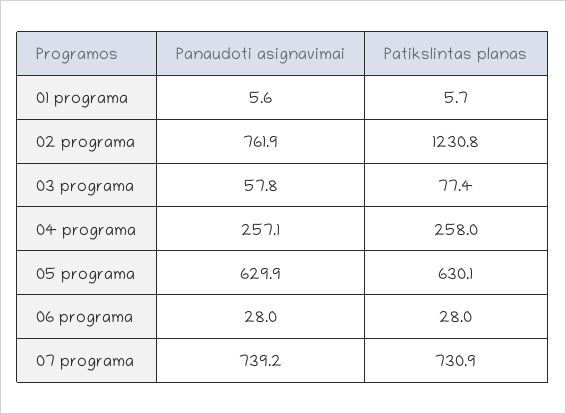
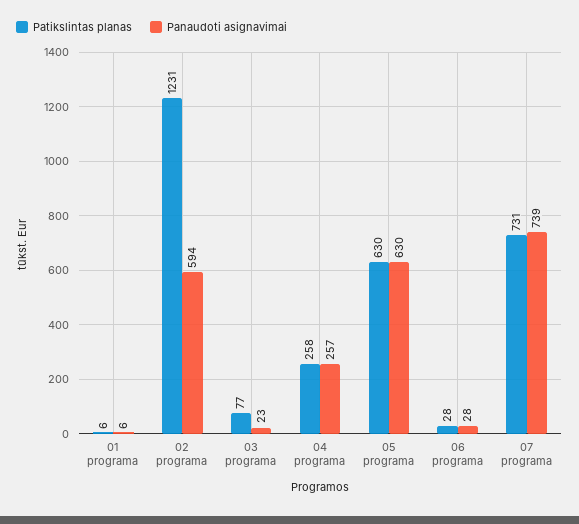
  {
    "Panaudoti asignavimai": {
      "01 programa": 5.6,
-     "02 programa": 761.9,
+     "02 programa": 594,
-     "03 programa": 57.8,
+     "03 programa": 23,
      "04 programa": 257.1,
      "05 programa": 629.9,
      "06 programa": 28,
      "07 programa": 739.2
    },
    "Patikslintas planas": {
      "01 programa": 5.7,
      "02 programa": 1230.8,
      "03 programa": 77.4,
      "04 programa": 258,
      "05 programa": 630.1,
      "06 programa": 28,
      "07 programa": 730.9
    }
  }

